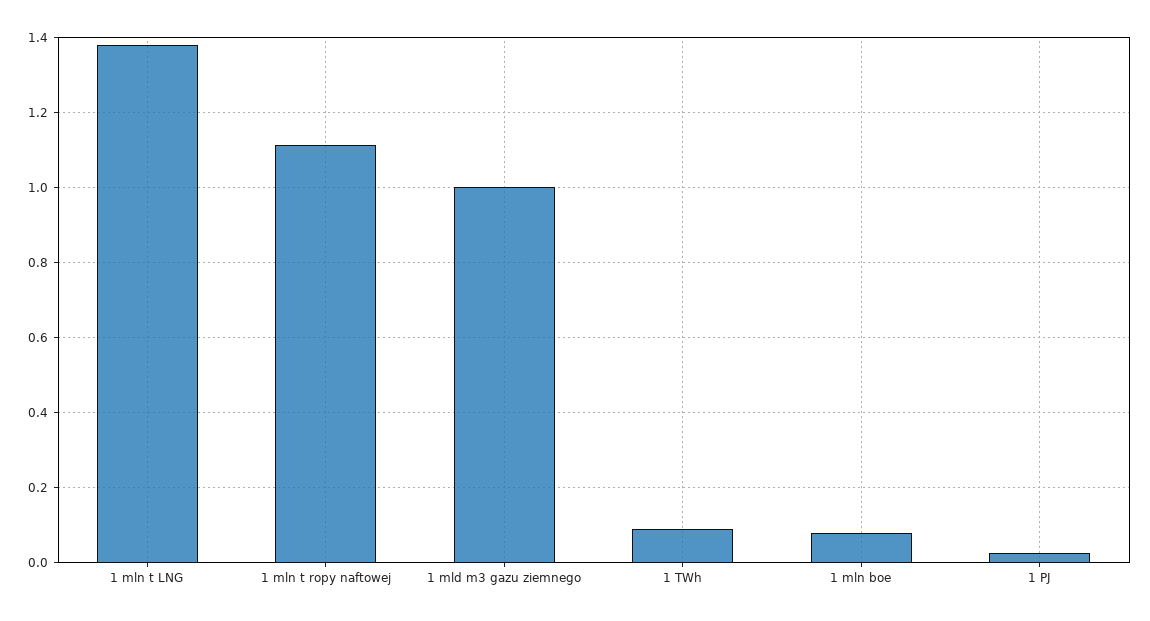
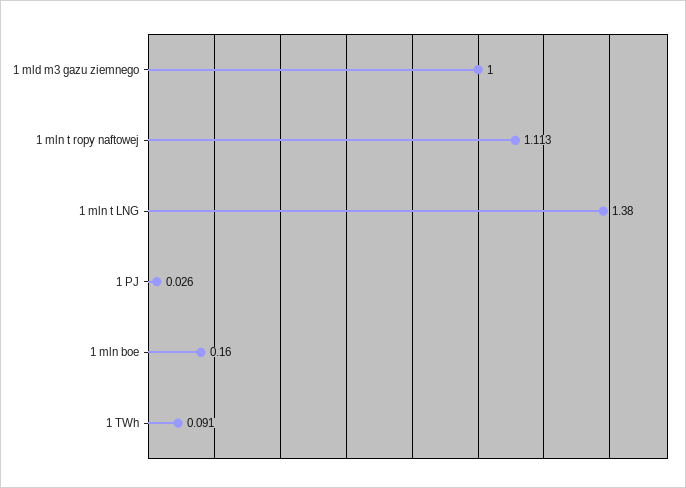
  {
    "1 mln t LNG": 1.38,
    "1 mln t ropy naftowej": 1.113,
    "1 mld m3 gazu ziemnego": 1,
    "1 TWh": 0.091,
-   "1 mln boe": 0.08,
+   "1 mln boe": 0.16,
    "1 PJ": 0.026
  }

